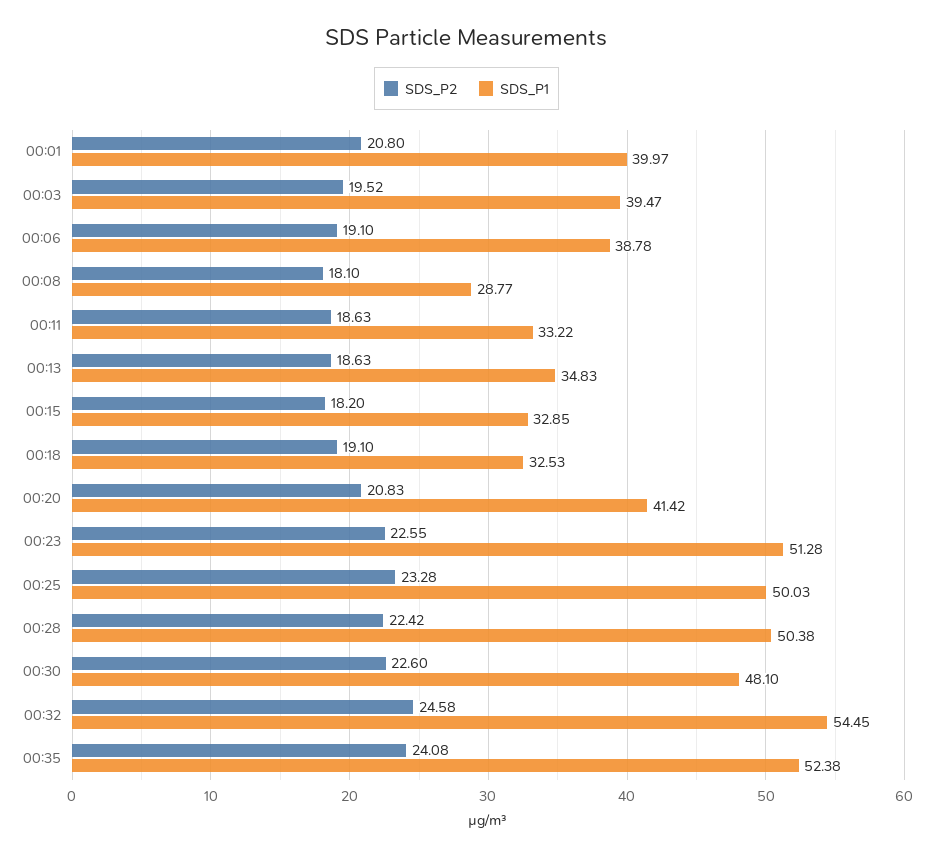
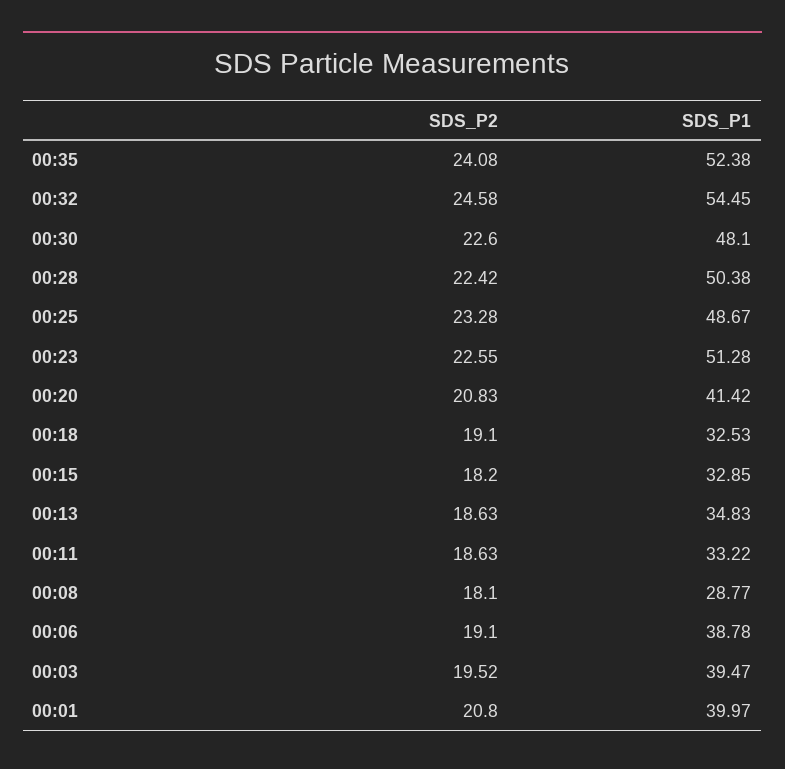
  {
    "SDS_P2": {
      "00:01": 20.8,
      "00:03": 19.52,
      "00:06": 19.1,
      "00:08": 18.1,
      "00:11": 18.63,
      "00:13": 18.63,
      "00:15": 18.2,
      "00:18": 19.1,
      "00:20": 20.83,
      "00:23": 22.55,
      "00:25": 23.28,
      "00:28": 22.42,
      "00:30": 22.6,
      "00:32": 24.58,
      "00:35": 24.08
    },
    "SDS_P1": {
      "00:01": 39.97,
      "00:03": 39.47,
      "00:06": 38.78,
      "00:08": 28.77,
      "00:11": 33.22,
      "00:13": 34.83,
      "00:15": 32.85,
      "00:18": 32.53,
      "00:20": 41.42,
      "00:23": 51.28,
-     "00:25": 50.03,
+     "00:25": 48.67,
      "00:28": 50.38,
      "00:30": 48.1,
      "00:32": 54.45,
      "00:35": 52.38
    }
  }

